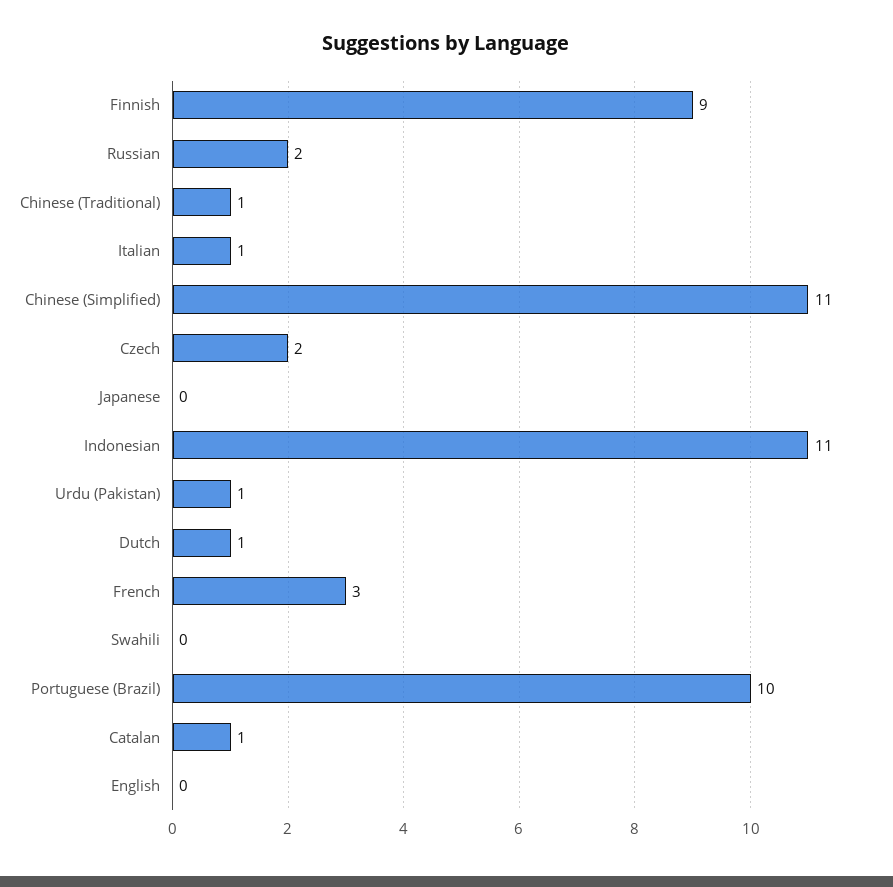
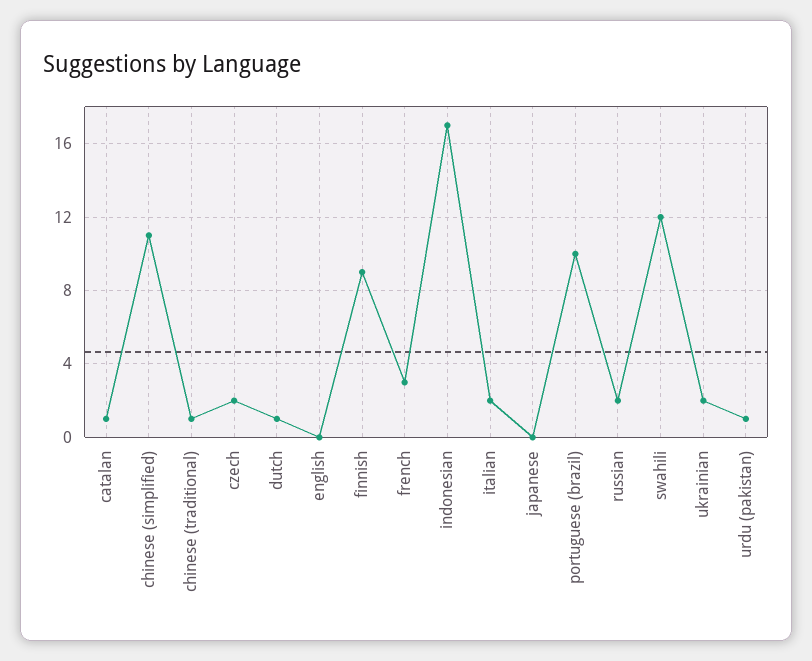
  {
    "Finnish": 9,
    "Russian": 2,
    "Chinese (Traditional)": 1,
-   "Italian": 1,
+   "Italian": 2,
    "Chinese (Simplified)": 11,
    "Czech": 2,
    "Japanese": 0,
-   "Indonesian": 11,
+   "Indonesian": 17,
    "Urdu (Pakistan)": 1,
    "Dutch": 1,
    "French": 3,
-   "Swahili": 0,
+   "Swahili": 12,
    "Portuguese (Brazil)": 10,
    "Catalan": 1,
-   "English": 0
+   "English": 0,
+   "ukrainian": 2
  }

